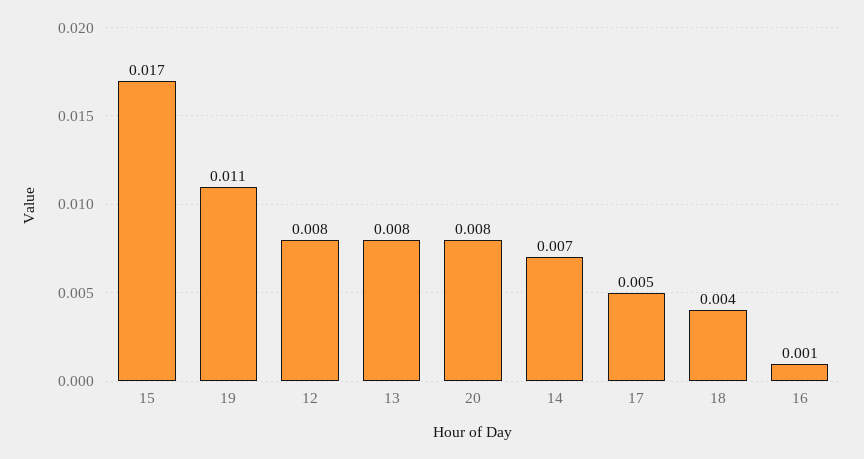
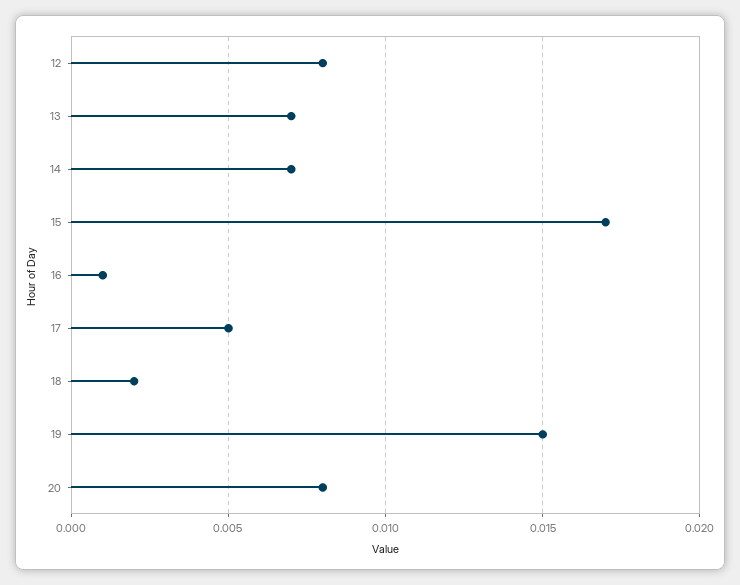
  {
    "15": 0.017,
-   "19": 0.011,
+   "19": 0.015,
    "12": 0.008,
-   "13": 0.008,
+   "13": 0.007,
    "20": 0.008,
    "14": 0.007,
    "17": 0.005,
-   "18": 0.004,
+   "18": 0.002,
    "16": 0.001
  }

